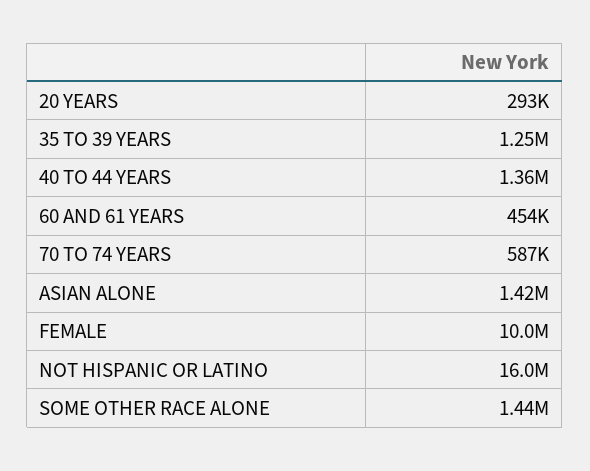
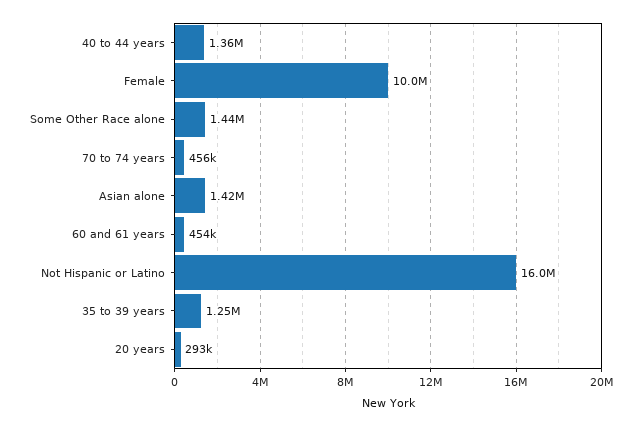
  {
    "20 YEARS": 293000,
    "35 TO 39 YEARS": 1250000,
    "40 TO 44 YEARS": 1360000,
    "60 AND 61 YEARS": 454000,
-   "70 TO 74 YEARS": 587000,
+   "70 TO 74 YEARS": 456000,
    "ASIAN ALONE": 1420000,
    "FEMALE": 10000000,
    "NOT HISPANIC OR LATINO": 16000000,
    "SOME OTHER RACE ALONE": 1440000
  }

